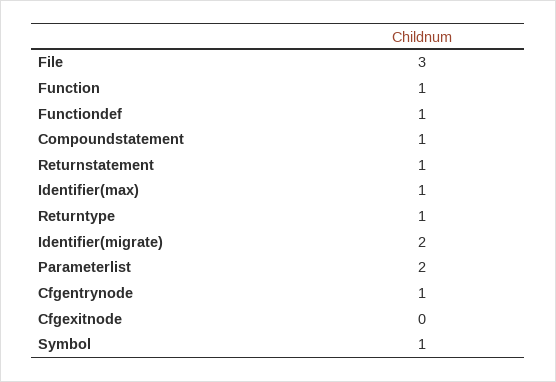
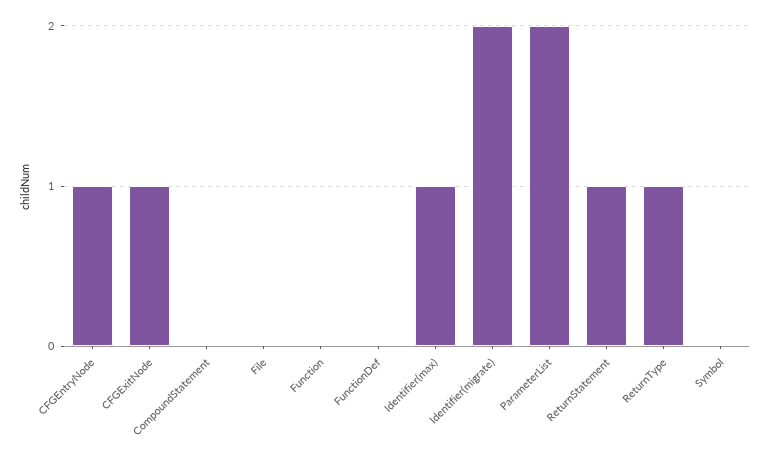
  {
-   "File": 3,
+   "File": 0,
-   "Function": 1,
+   "Function": 0,
-   "Functiondef": 1,
+   "Functiondef": 0,
-   "Compoundstatement": 1,
+   "Compoundstatement": 0,
    "Returnstatement": 1,
    "Identifier(max)": 1,
    "Returntype": 1,
    "Identifier(migrate)": 2,
    "Parameterlist": 2,
    "Cfgentrynode": 1,
-   "Cfgexitnode": 0,
+   "Cfgexitnode": 1,
-   "Symbol": 1
+   "Symbol": 0
  }

